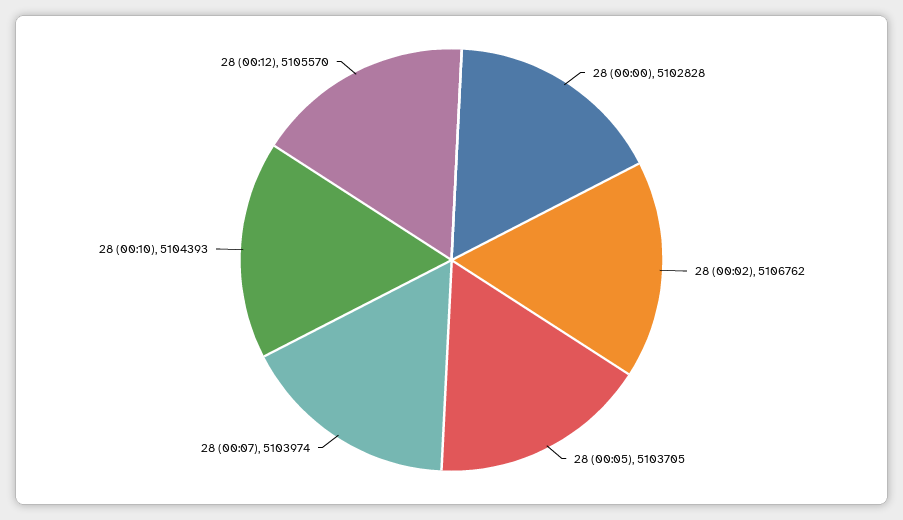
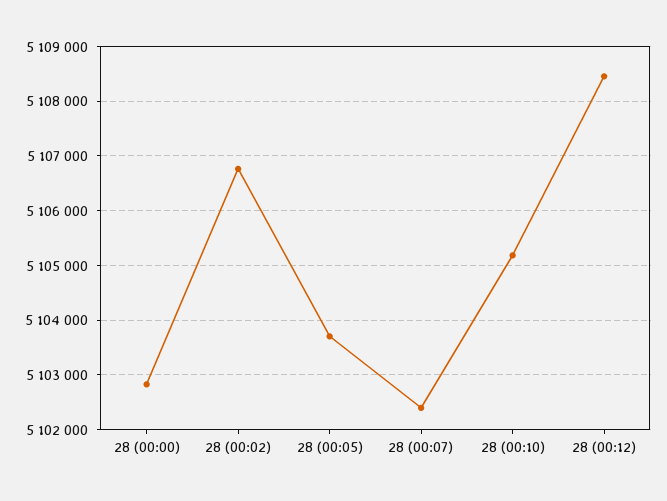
  {
    "28 (00:00)": 5102828,
    "28 (00:02)": 5106762,
    "28 (00:05)": 5103705,
-   "28 (00:07)": 5103974,
+   "28 (00:07)": 5102400,
-   "28 (00:10)": 5104393,
+   "28 (00:10)": 5105200,
-   "28 (00:12)": 5105570
+   "28 (00:12)": 5108400
  }

